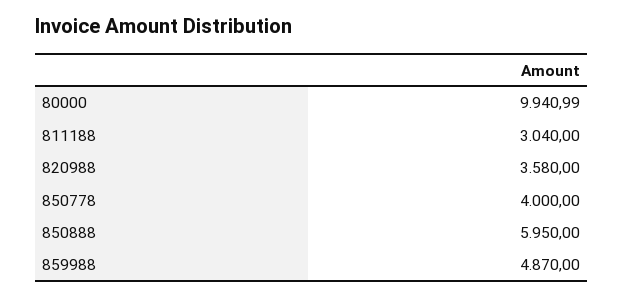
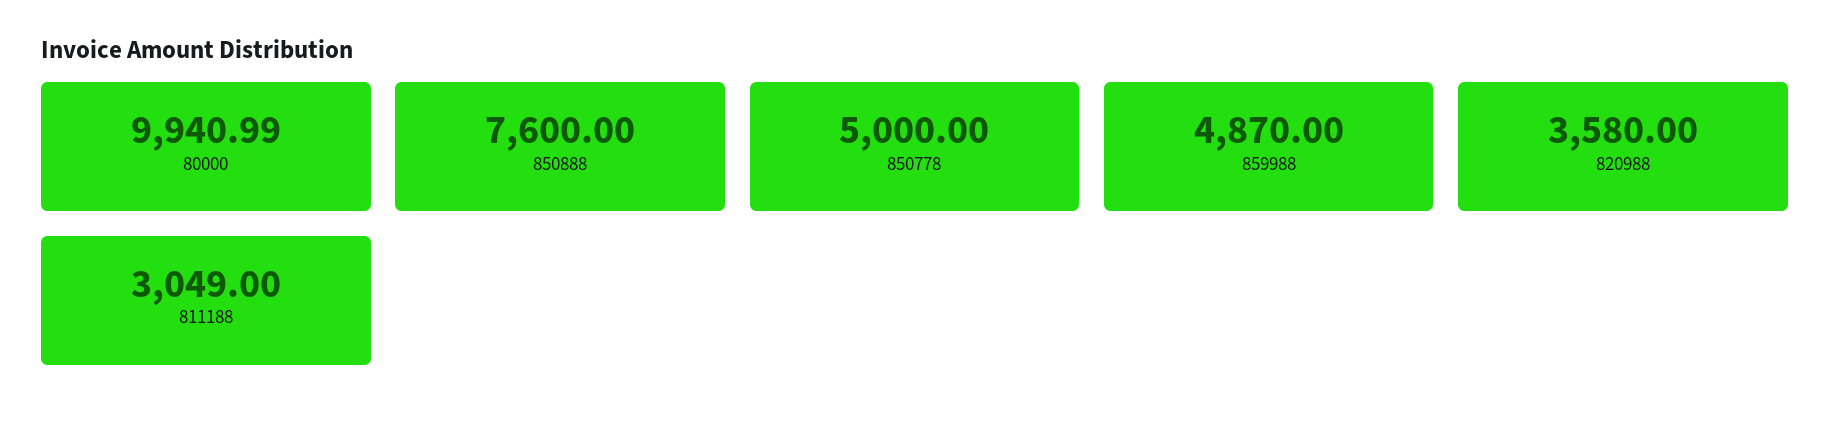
  {
    "80000": 9940.99,
-   "811188": 3040,
+   "811188": 3049,
    "820988": 3580,
-   "850778": 4000,
+   "850778": 5000,
-   "850888": 5950,
+   "850888": 7600,
    "859988": 4870
  }

